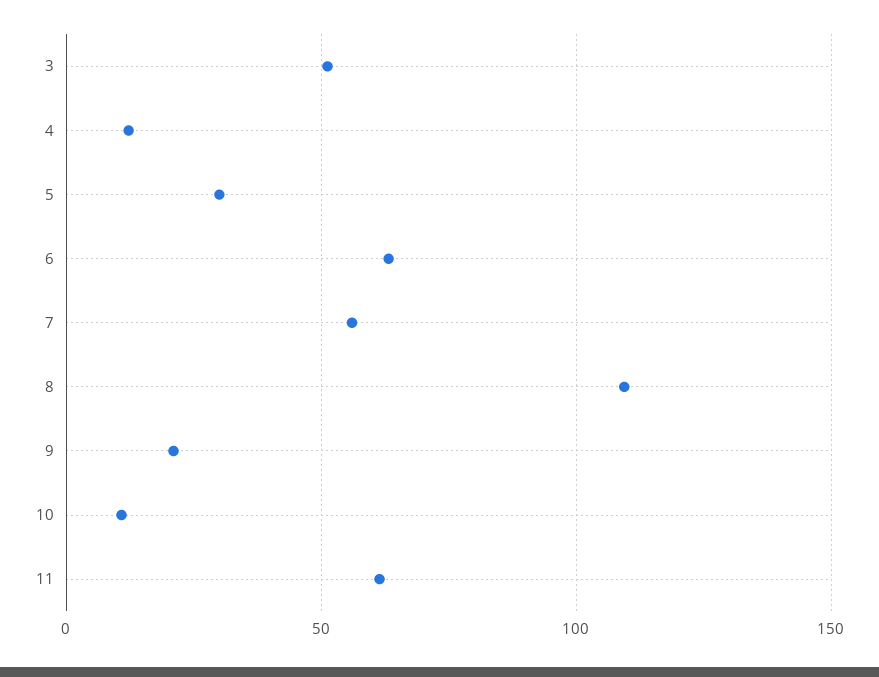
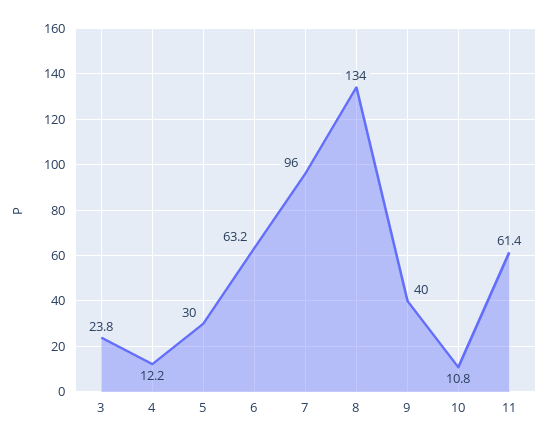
  {
-   "3": 50,
+   "3": 23.8,
    "4": 12.2,
    "5": 30,
    "6": 63.2,
-   "7": 55,
+   "7": 96,
-   "8": 110,
+   "8": 134,
-   "9": 20,
+   "9": 40,
    "10": 10.8,
    "11": 61.4
  }

